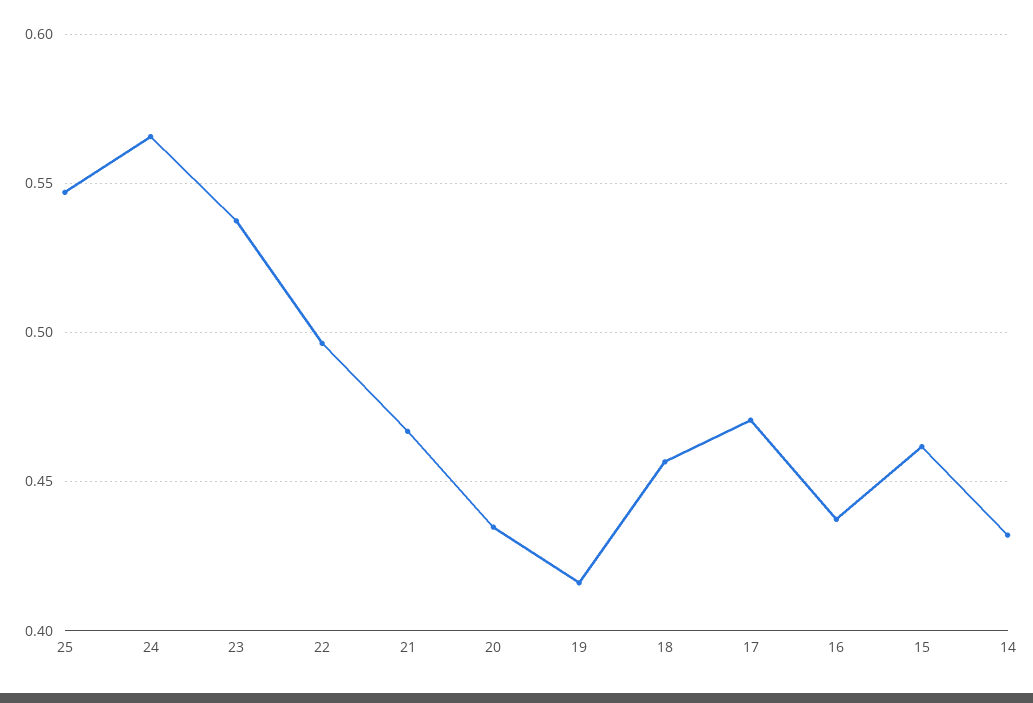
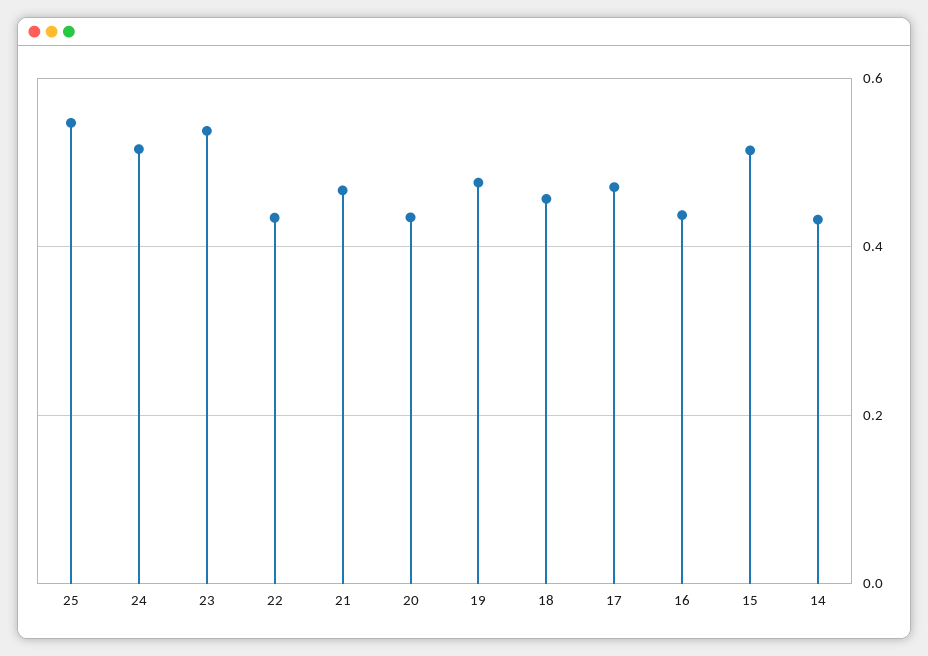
  {
    "25": 0.545,
-   "24": 0.565,
+   "24": 0.52,
    "23": 0.535,
-   "22": 0.495,
+   "22": 0.44,
    "21": 0.465,
    "20": 0.435,
-   "19": 0.415,
+   "19": 0.48,
    "18": 0.455,
    "17": 0.47,
    "16": 0.435,
-   "15": 0.46,
+   "15": 0.52,
    "14": 0.43
  }

